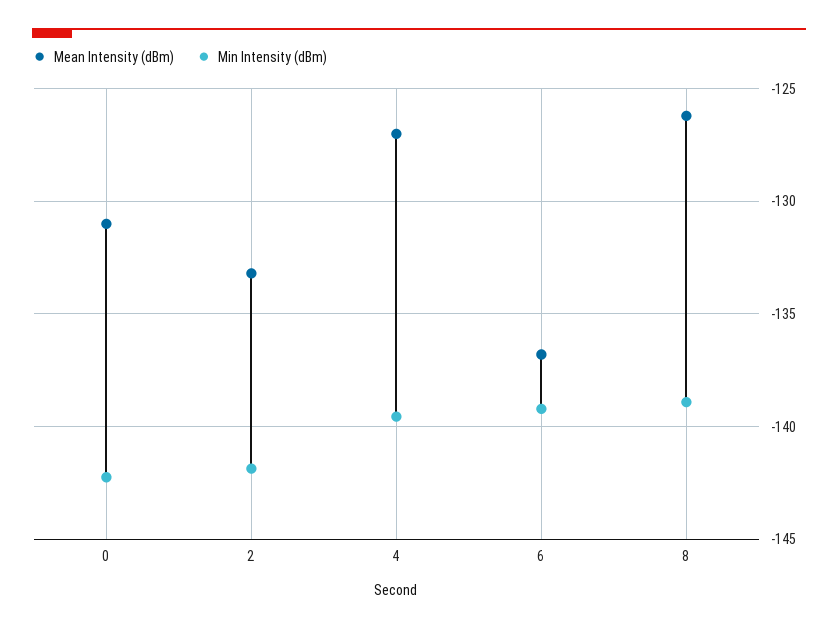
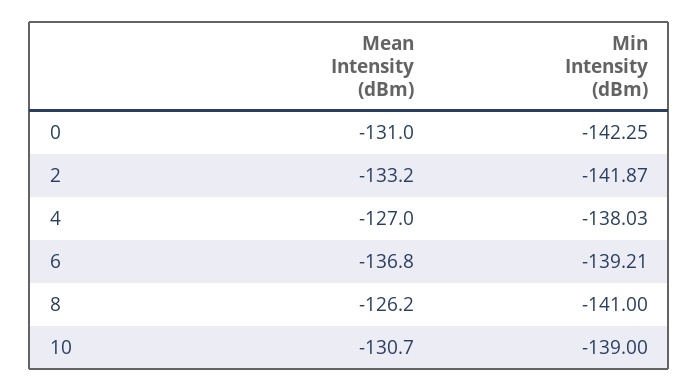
  {
    "Mean Intensity (dBm)": {
      "0": -131,
      "2": -133.2,
      "4": -127,
      "6": -136.8,
-     "8": -126.2
+     "8": -126.2,
+     "10": -130.7
    },
    "Min Intensity (dBm)": {
      "0": -142.25,
      "2": -141.87,
-     "4": -139.5,
+     "4": -138.03,
      "6": -139.21,
-     "8": -139
+     "8": -141,
+     "10": -139
    }
  }

